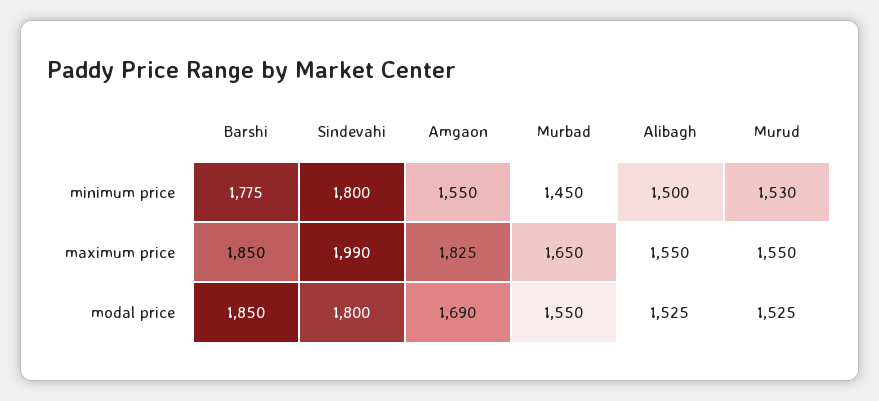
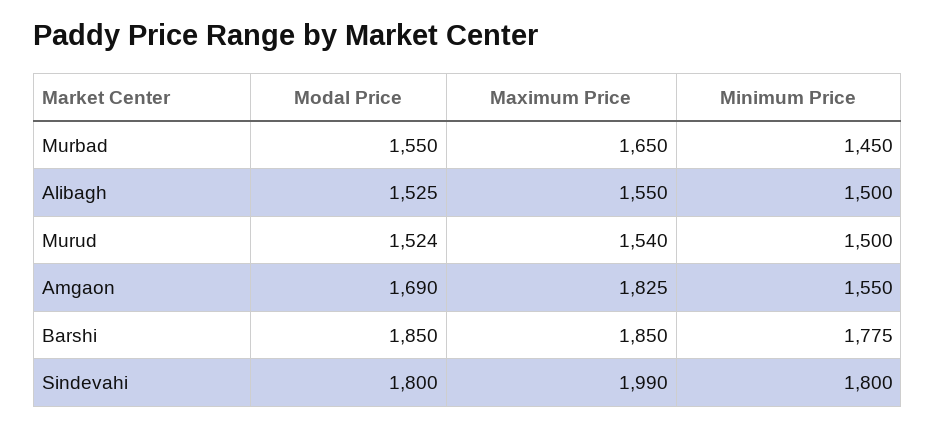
  {
    "Barshi": {
      "minimum price": 1775,
      "maximum price": 1850,
      "modal price": 1850
    },
    "Sindevahi": {
      "minimum price": 1800,
      "maximum price": 1990,
      "modal price": 1800
    },
    "Amgaon": {
      "minimum price": 1550,
      "maximum price": 1825,
      "modal price": 1690
    },
    "Murbad": {
      "minimum price": 1450,
      "maximum price": 1650,
      "modal price": 1550
    },
    "Alibagh": {
      "minimum price": 1500,
      "maximum price": 1550,
      "modal price": 1525
    },
    "Murud": {
-     "minimum price": 1530,
+     "minimum price": 1500,
-     "maximum price": 1550,
+     "maximum price": 1540,
-     "modal price": 1525
+     "modal price": 1524
    }
  }

